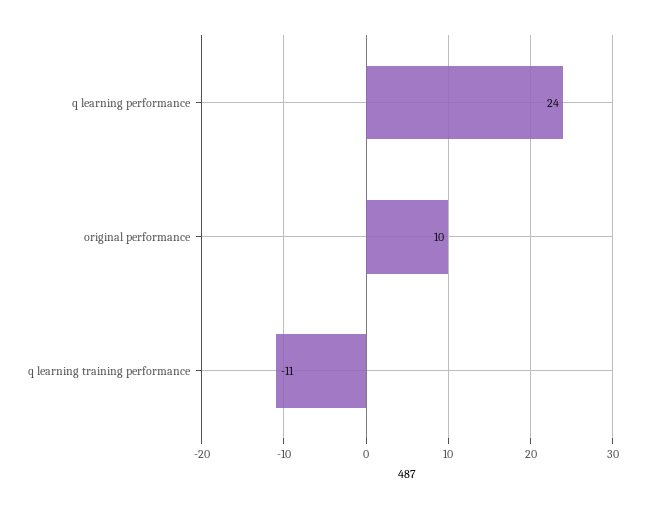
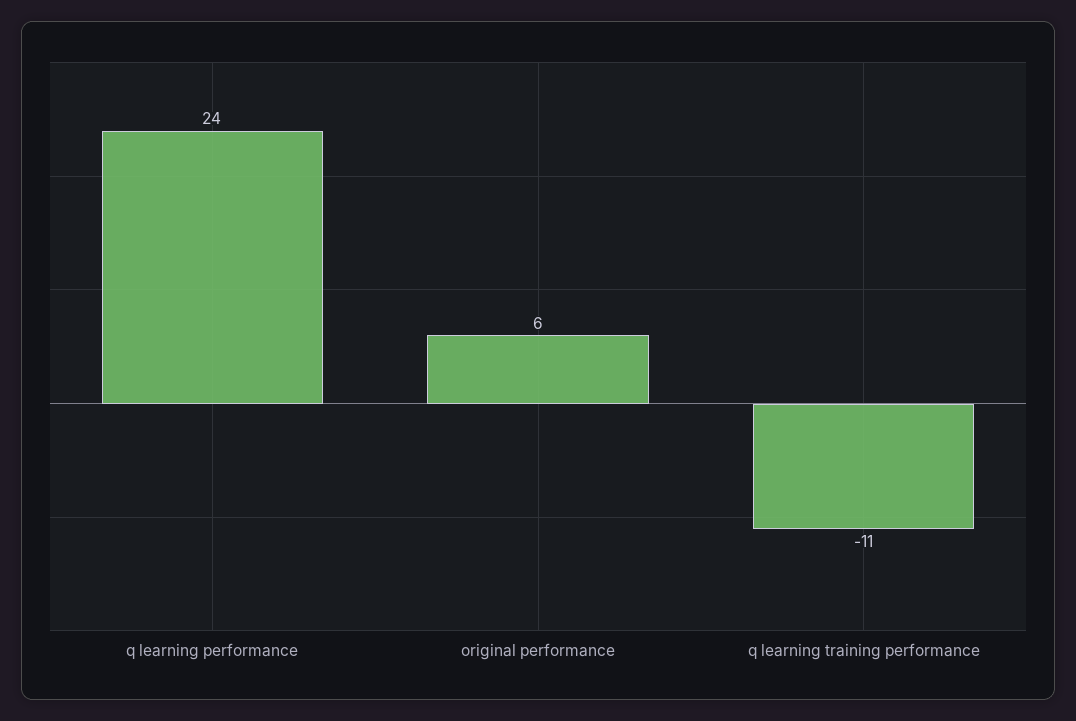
  {
    "q learning performance": 24,
-   "original performance": 10,
+   "original performance": 6,
    "q learning training performance": -11
  }

